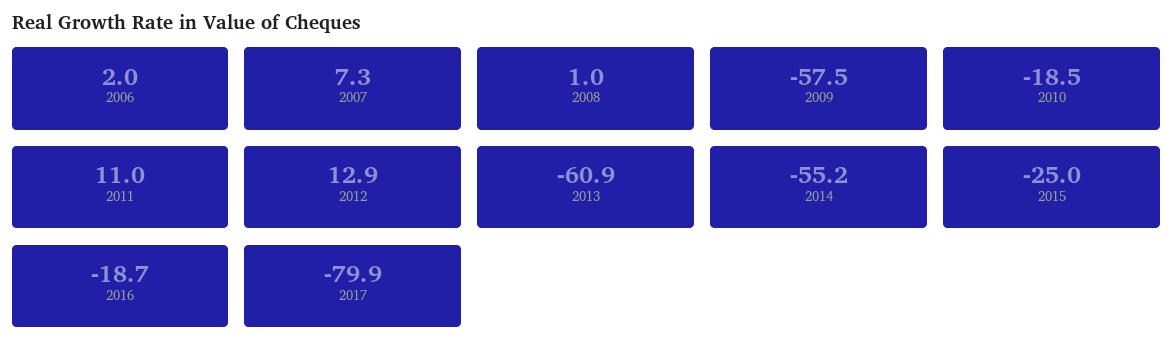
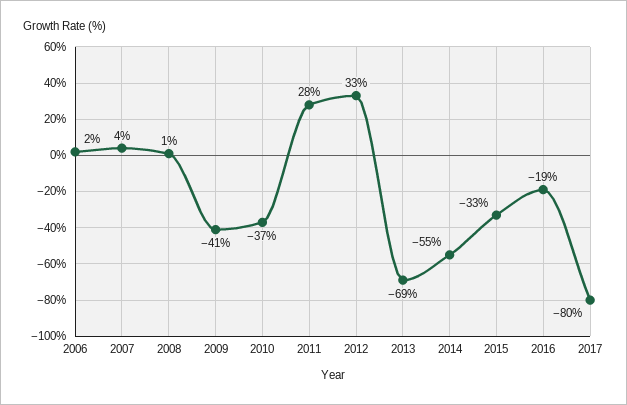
  {
    "2006": 2,
-   "2007": 7.3,
+   "2007": 4,
    "2008": 1,
-   "2009": -57.5,
+   "2009": -41,
-   "2010": -18.5,
+   "2010": -37,
-   "2011": 11,
+   "2011": 28,
-   "2012": 12.9,
+   "2012": 33,
-   "2013": -60.9,
+   "2013": -69,
    "2014": -55.2,
-   "2015": -25,
+   "2015": -33,
    "2016": -18.7,
    "2017": -79.9
  }

